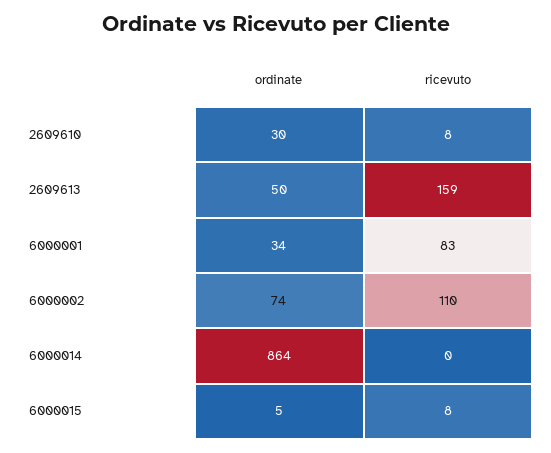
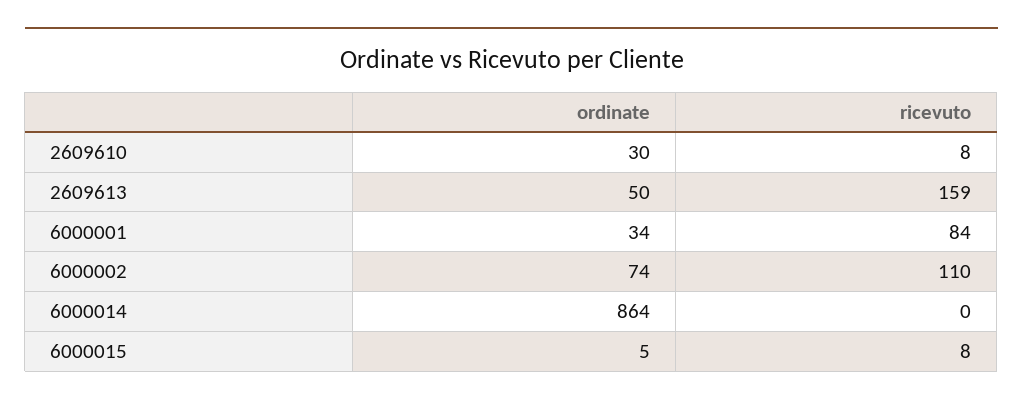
  {
    "ordinate": {
      "2609610": 30,
      "2609613": 50,
      "6000001": 34,
      "6000002": 74,
      "6000014": 864,
      "6000015": 5
    },
    "ricevuto": {
      "2609610": 8,
      "2609613": 159,
-     "6000001": 83,
+     "6000001": 84,
      "6000002": 110,
      "6000014": 0,
      "6000015": 8
    }
  }

